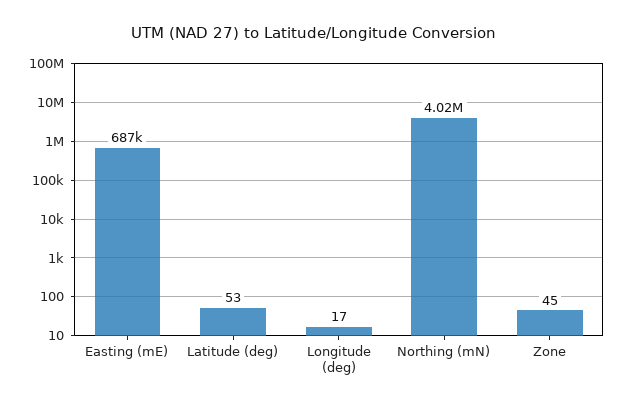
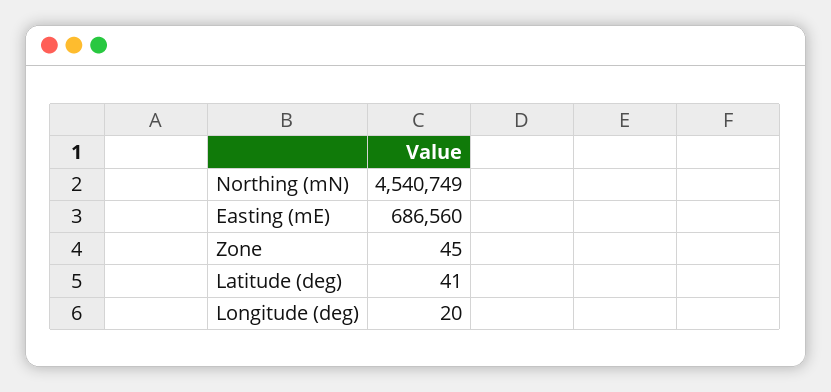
  {
    "Easting (mE)": 686560,
-   "Latitude (deg)": 53,
+   "Latitude (deg)": 41,
-   "Longitude (deg)": 17,
+   "Longitude (deg)": 20,
-   "Northing (mN)": 4020000,
+   "Northing (mN)": 4540749,
    "Zone": 45
  }

